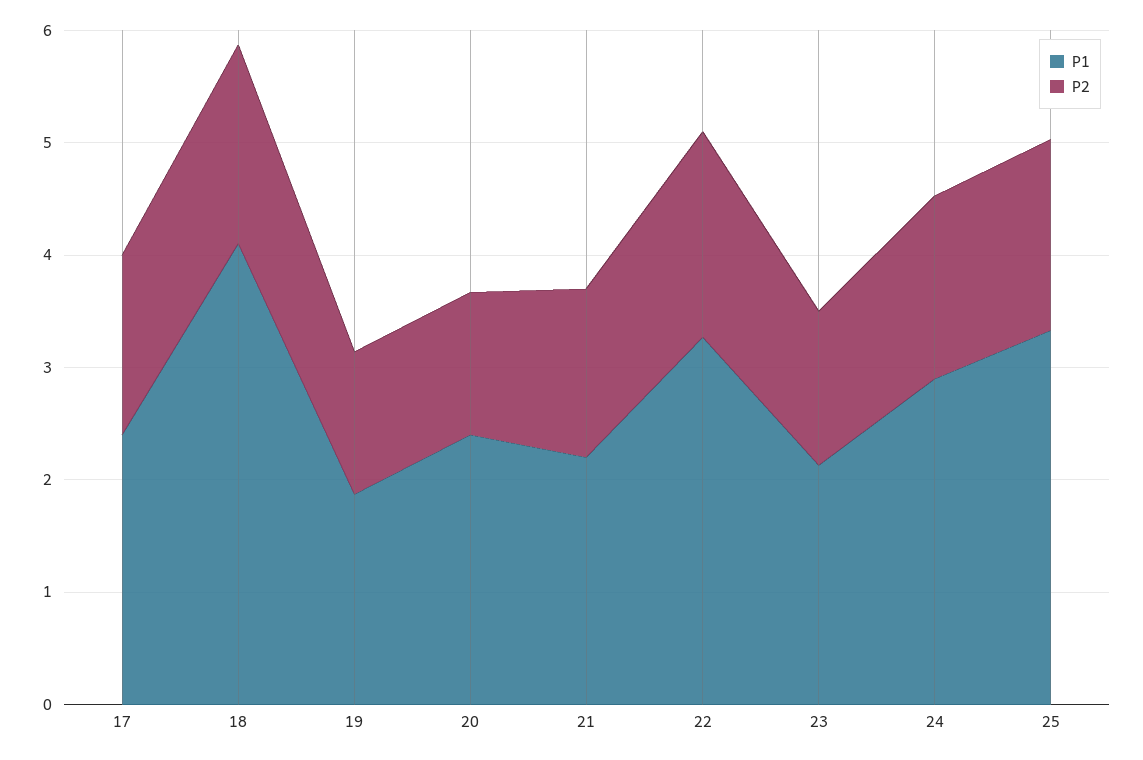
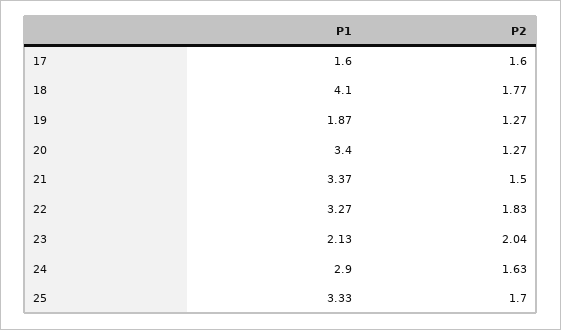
  {
    "P1": {
-     "17": 2.4,
+     "17": 1.6,
      "18": 4.1,
      "19": 1.87,
-     "20": 2.4,
+     "20": 3.4,
-     "21": 2.2,
+     "21": 3.37,
      "22": 3.27,
      "23": 2.13,
      "24": 2.9,
      "25": 3.33
    },
    "P2": {
      "17": 1.6,
      "18": 1.77,
      "19": 1.27,
      "20": 1.27,
      "21": 1.5,
      "22": 1.83,
-     "23": 1.4,
+     "23": 2.04,
      "24": 1.63,
      "25": 1.7
    }
  }

